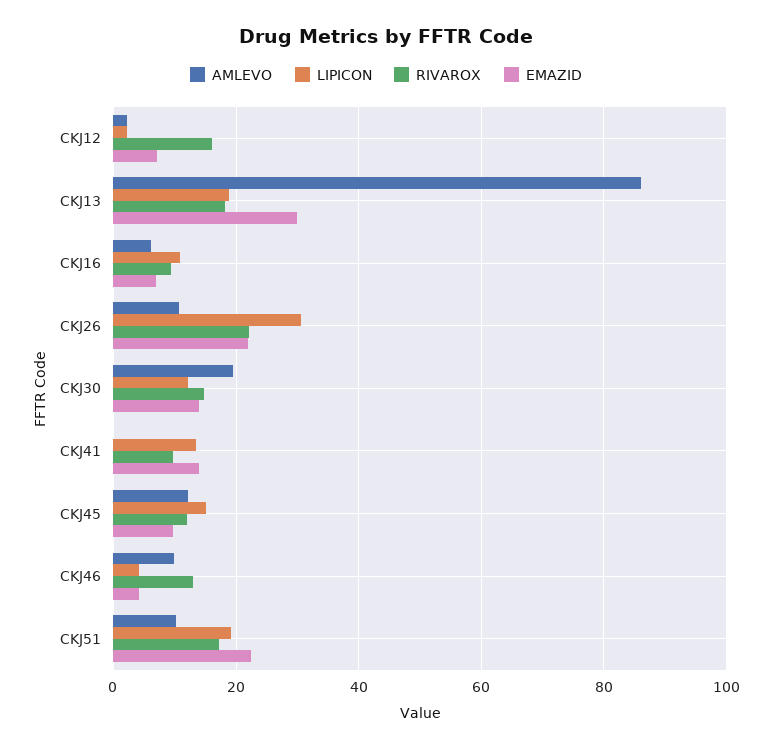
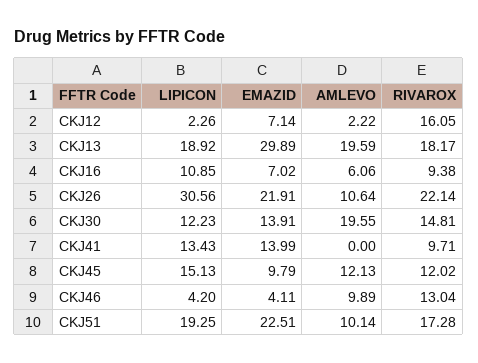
  {
    "AMLEVO": {
      "CKJ12": 2.22,
-     "CKJ13": 86,
+     "CKJ13": 19.59,
      "CKJ16": 6.06,
      "CKJ26": 10.64,
      "CKJ30": 19.55,
      "CKJ41": 0,
      "CKJ45": 12.13,
      "CKJ46": 9.89,
      "CKJ51": 10.14
    },
    "LIPICON": {
      "CKJ12": 2.26,
      "CKJ13": 18.92,
      "CKJ16": 10.85,
      "CKJ26": 30.56,
      "CKJ30": 12.23,
      "CKJ41": 13.43,
      "CKJ45": 15.13,
      "CKJ46": 4.2,
      "CKJ51": 19.25
    },
    "RIVAROX": {
      "CKJ12": 16.05,
      "CKJ13": 18.17,
      "CKJ16": 9.38,
      "CKJ26": 22.14,
      "CKJ30": 14.81,
      "CKJ41": 9.71,
      "CKJ45": 12.02,
      "CKJ46": 13.04,
      "CKJ51": 17.28
    },
    "EMAZID": {
      "CKJ12": 7.14,
      "CKJ13": 29.89,
      "CKJ16": 7.02,
      "CKJ26": 21.91,
      "CKJ30": 13.91,
      "CKJ41": 13.99,
      "CKJ45": 9.79,
      "CKJ46": 4.11,
      "CKJ51": 22.51
    }
  }

